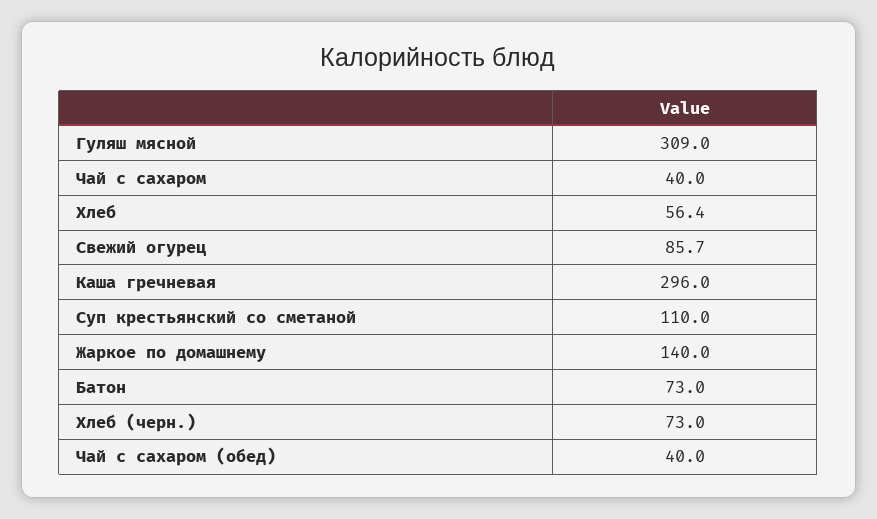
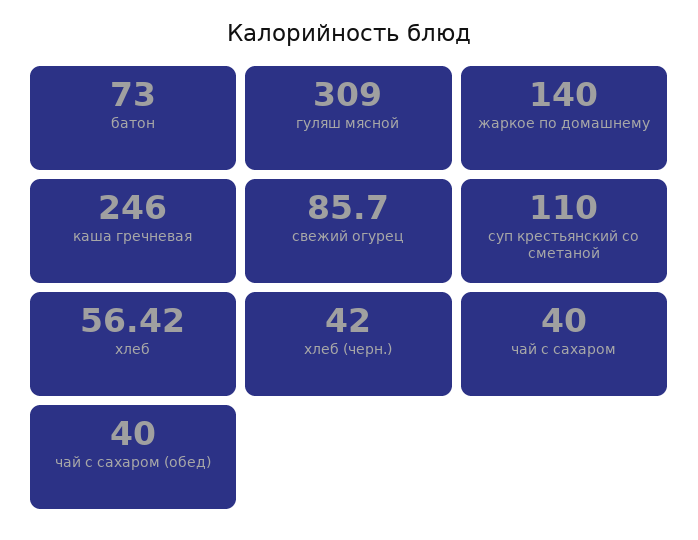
  {
    "Гуляш мясной": 309,
    "Чай с сахаром": 40,
    "Хлеб": 56.42,
    "Свежий огурец": 85.7,
-   "Каша гречневая": 296,
+   "Каша гречневая": 246,
    "Суп крестьянский со сметаной": 110,
    "Жаркое по домашнему": 140,
    "Батон": 73,
-   "Хлеб (черн.)": 73,
+   "Хлеб (черн.)": 42,
    "Чай с сахаром (обед)": 40
  }

